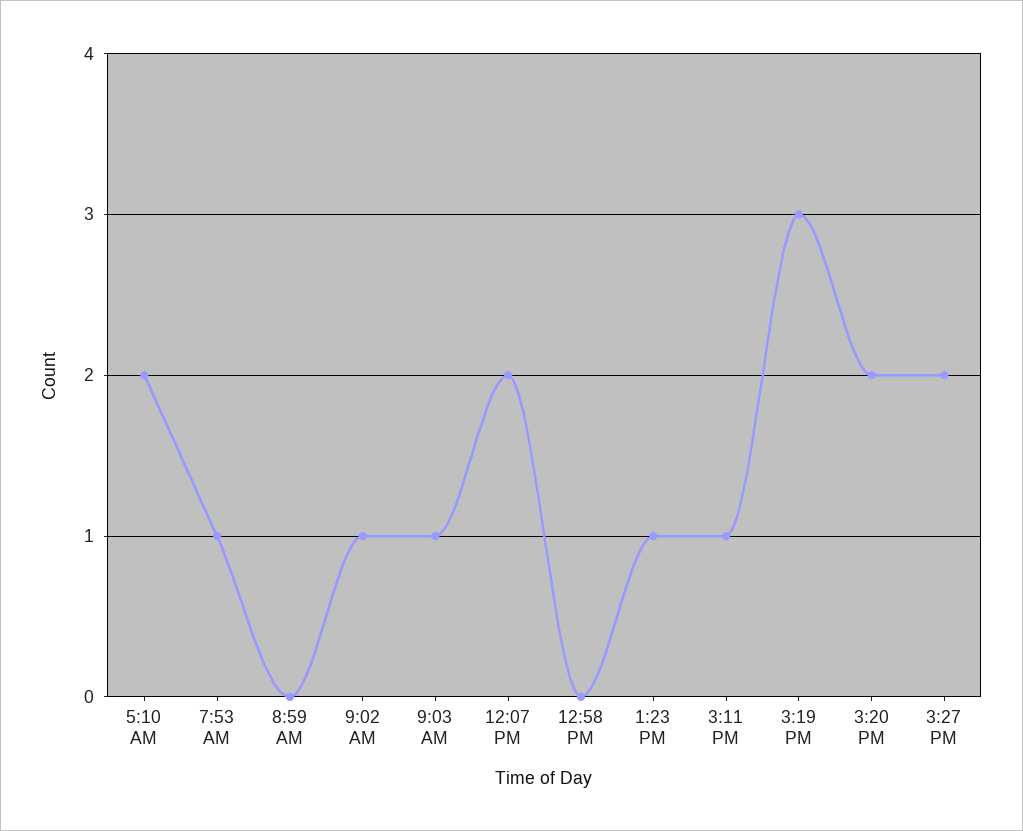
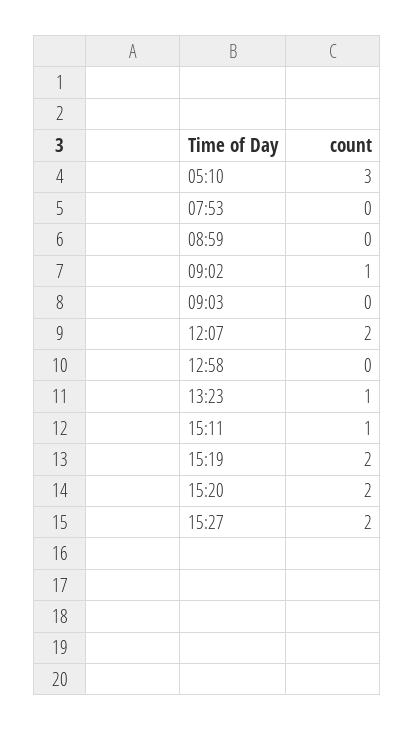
  {
-   "5:10 AM": 2,
+   "5:10 AM": 3,
-   "7:53 AM": 1,
+   "7:53 AM": 0,
    "8:59 AM": 0,
    "9:02 AM": 1,
-   "9:03 AM": 1,
+   "9:03 AM": 0,
    "12:07 PM": 2,
    "12:58 PM": 0,
    "1:23 PM": 1,
    "3:11 PM": 1,
-   "3:19 PM": 3,
+   "3:19 PM": 2,
    "3:20 PM": 2,
    "3:27 PM": 2
  }

